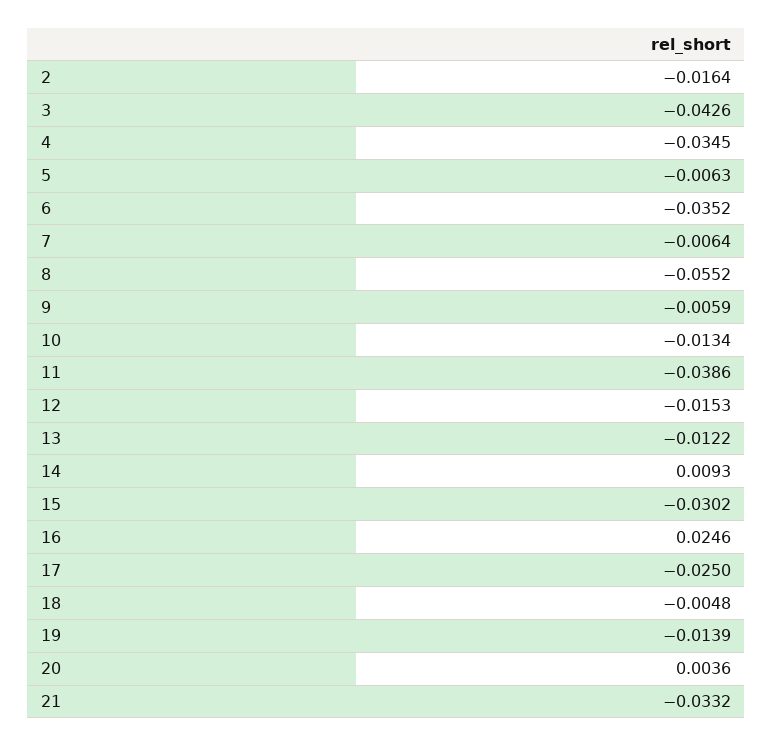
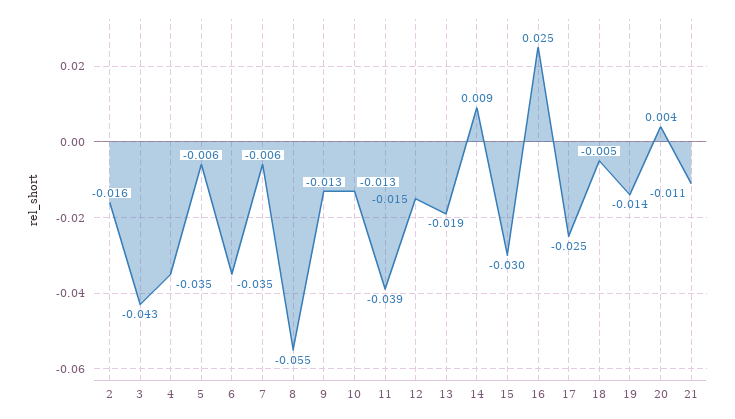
  {
    "2": -0.0164,
    "3": -0.0426,
    "4": -0.0345,
    "5": -0.0063,
    "6": -0.0352,
    "7": -0.0064,
    "8": -0.0552,
-   "9": -0.0059,
+   "9": -0.013,
    "10": -0.0134,
    "11": -0.0386,
    "12": -0.0153,
-   "13": -0.0122,
+   "13": -0.019,
    "14": 0.0093,
    "15": -0.0302,
    "16": 0.0246,
    "17": -0.025,
    "18": -0.0048,
    "19": -0.0139,
    "20": 0.0036,
-   "21": -0.0332
+   "21": -0.011
  }

